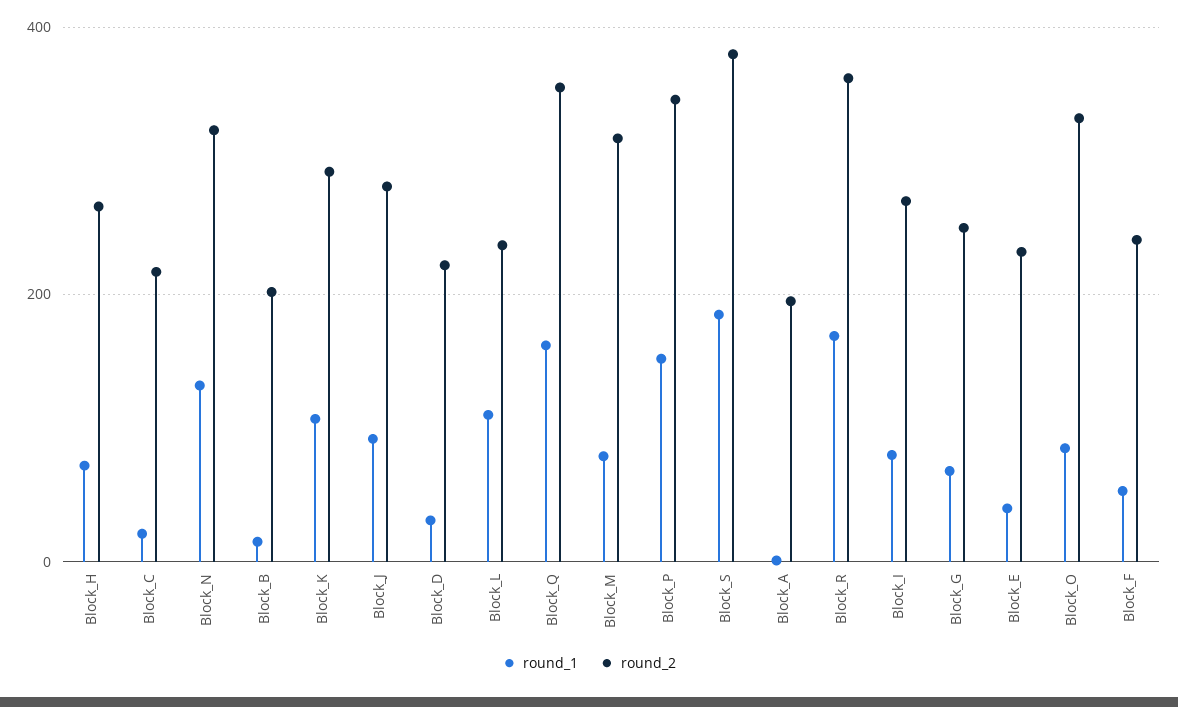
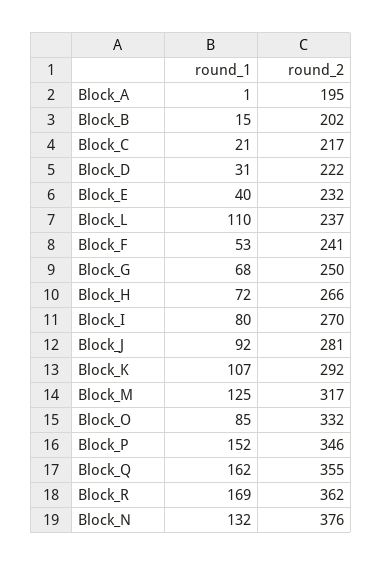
  {
    "round_1": {
      "Block_H": 72,
      "Block_C": 21,
      "Block_N": 132,
      "Block_B": 15,
      "Block_K": 107,
      "Block_J": 92,
      "Block_D": 31,
      "Block_L": 110,
      "Block_Q": 162,
-     "Block_M": 80,
+     "Block_M": 125,
      "Block_P": 152,
-     "Block_S": 180,
      "Block_A": 1,
      "Block_R": 169,
      "Block_I": 80,
      "Block_G": 68,
      "Block_E": 40,
      "Block_O": 85,
      "Block_F": 53
    },
    "round_2": {
      "Block_H": 266,
      "Block_C": 217,
-     "Block_N": 320,
+     "Block_N": 376,
      "Block_B": 202,
      "Block_K": 292,
      "Block_J": 281,
      "Block_D": 222,
      "Block_L": 237,
      "Block_Q": 355,
      "Block_M": 317,
      "Block_P": 346,
-     "Block_S": 380,
      "Block_A": 195,
      "Block_R": 362,
      "Block_I": 270,
      "Block_G": 250,
      "Block_E": 232,
      "Block_O": 332,
      "Block_F": 241
    }
  }

